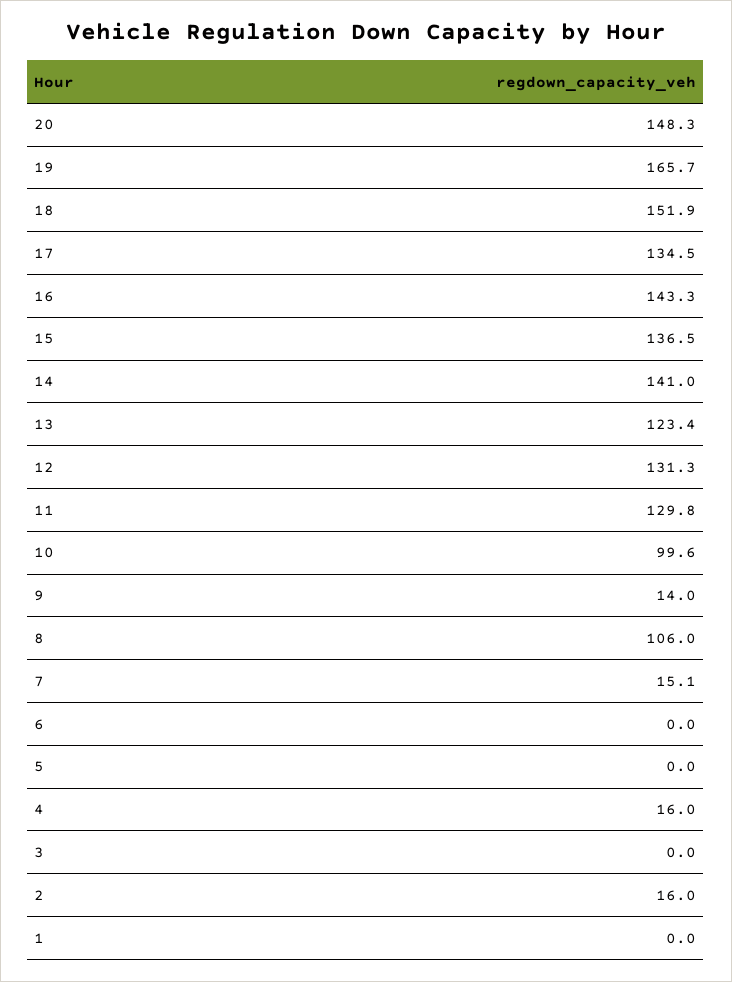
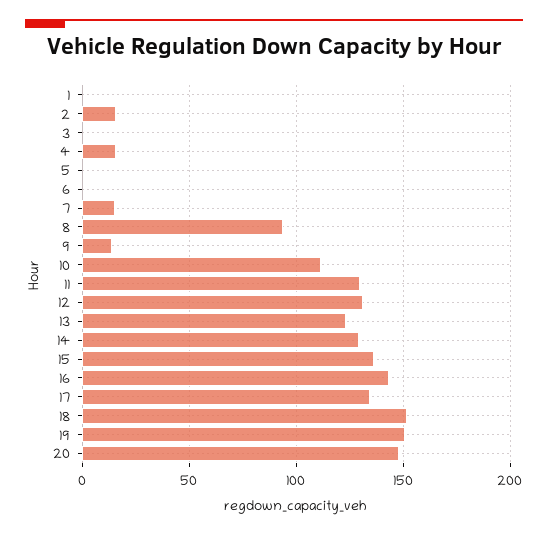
  {
    "20": 148.3,
-   "19": 165.7,
+   "19": 150,
    "18": 151.9,
    "17": 134.5,
    "16": 143.3,
    "15": 136.5,
-   "14": 141,
+   "14": 130,
    "13": 123.4,
    "12": 131.3,
    "11": 129.8,
-   "10": 99.6,
+   "10": 110,
    "9": 14,
-   "8": 106,
+   "8": 95,
    "7": 15.1,
    "6": 0,
    "5": 0,
    "4": 16,
    "3": 0,
    "2": 16,
    "1": 0
  }

